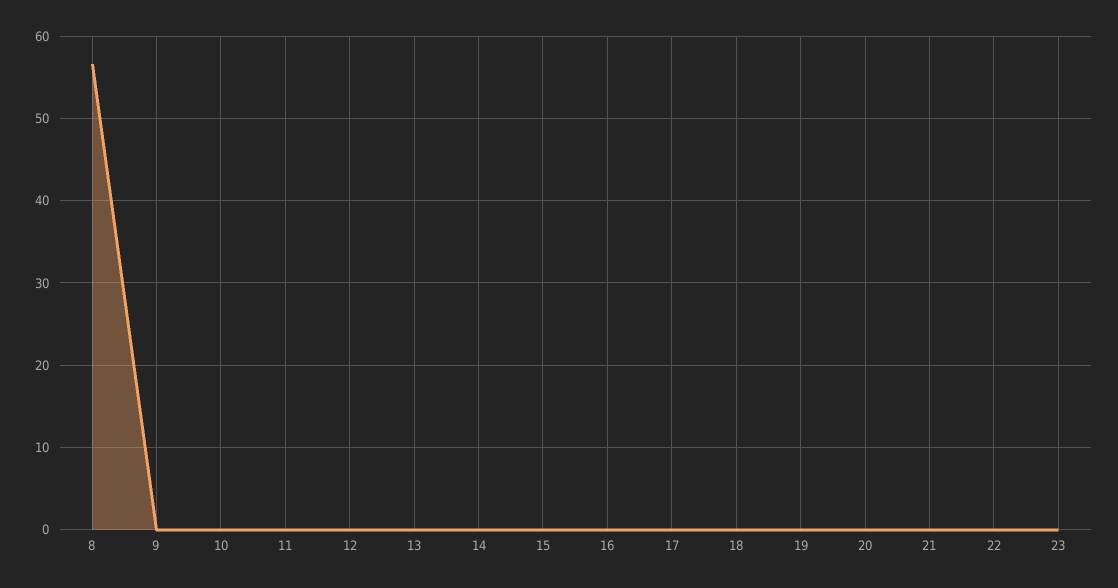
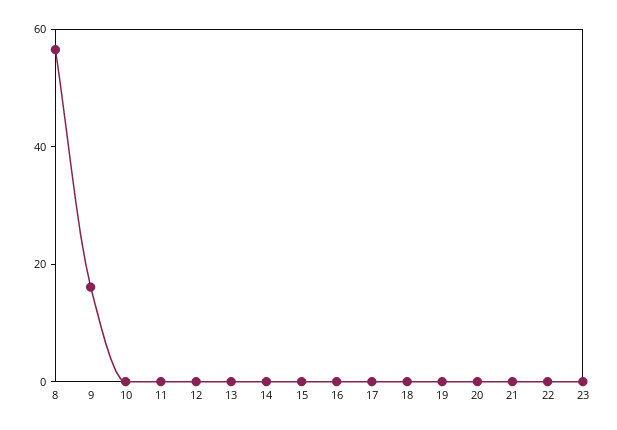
  {
    "8": 57,
-   "9": 0,
+   "9": 15,
    "10": 0,
    "11": 0,
    "12": 0,
    "13": 0,
    "14": 0,
    "15": 0,
    "16": 0,
    "17": 0,
    "18": 0,
    "19": 0,
    "20": 0,
    "21": 0,
    "22": 0,
    "23": 0
  }

